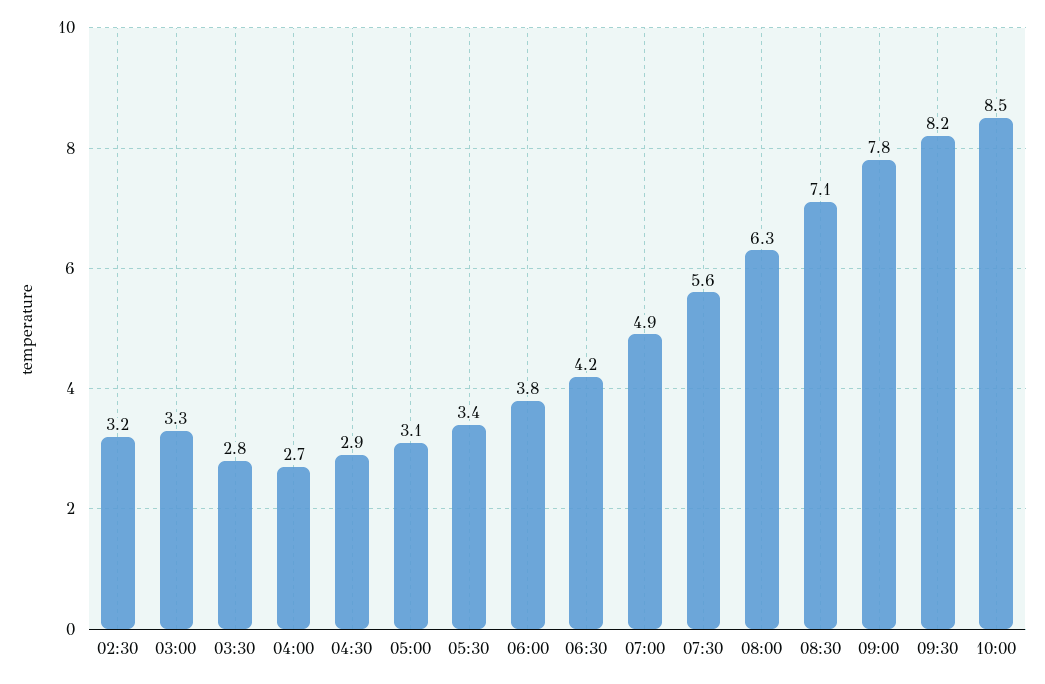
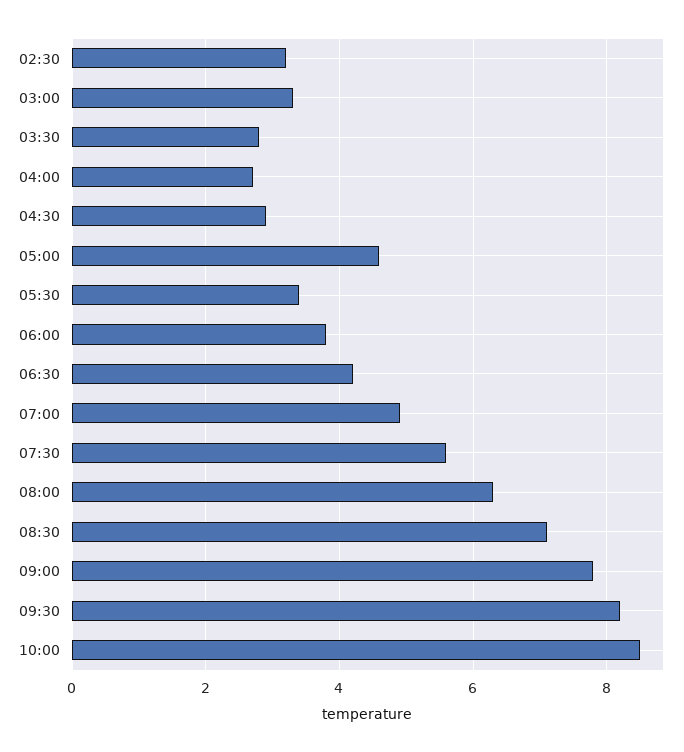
  {
    "02:30": 3.2,
    "03:00": 3.3,
    "03:30": 2.8,
    "04:00": 2.7,
    "04:30": 2.9,
-   "05:00": 3.1,
+   "05:00": 4.5,
    "05:30": 3.4,
    "06:00": 3.8,
    "06:30": 4.2,
    "07:00": 4.9,
    "07:30": 5.6,
    "08:00": 6.3,
    "08:30": 7.1,
    "09:00": 7.8,
    "09:30": 8.2,
    "10:00": 8.5
  }

